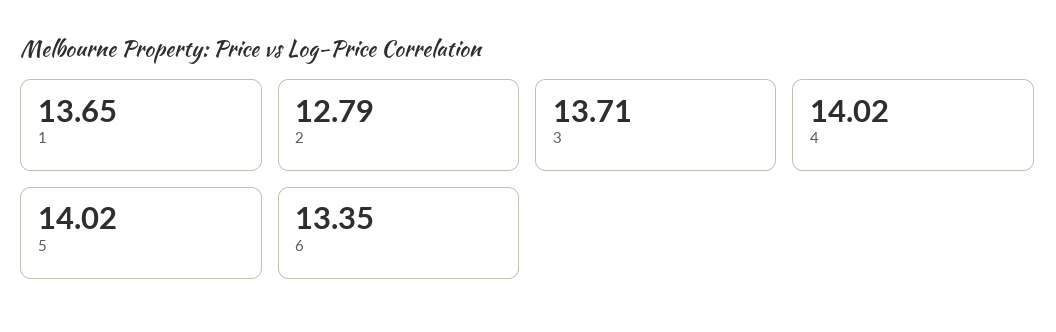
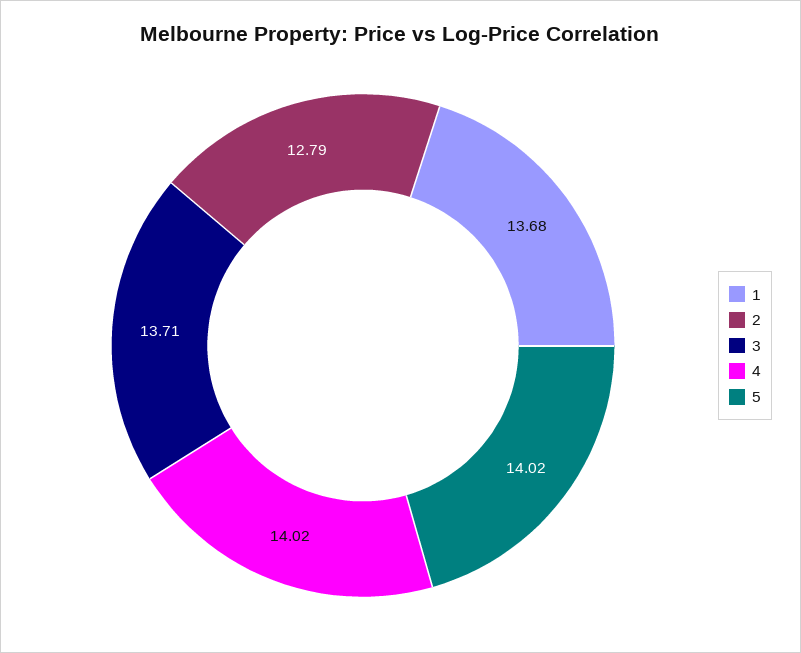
  {
-   "1": 13.65,
+   "1": 13.68,
    "2": 12.79,
    "3": 13.71,
    "4": 14.02,
-   "5": 14.02,
+   "5": 14.02
-   "6": 13.35
  }

